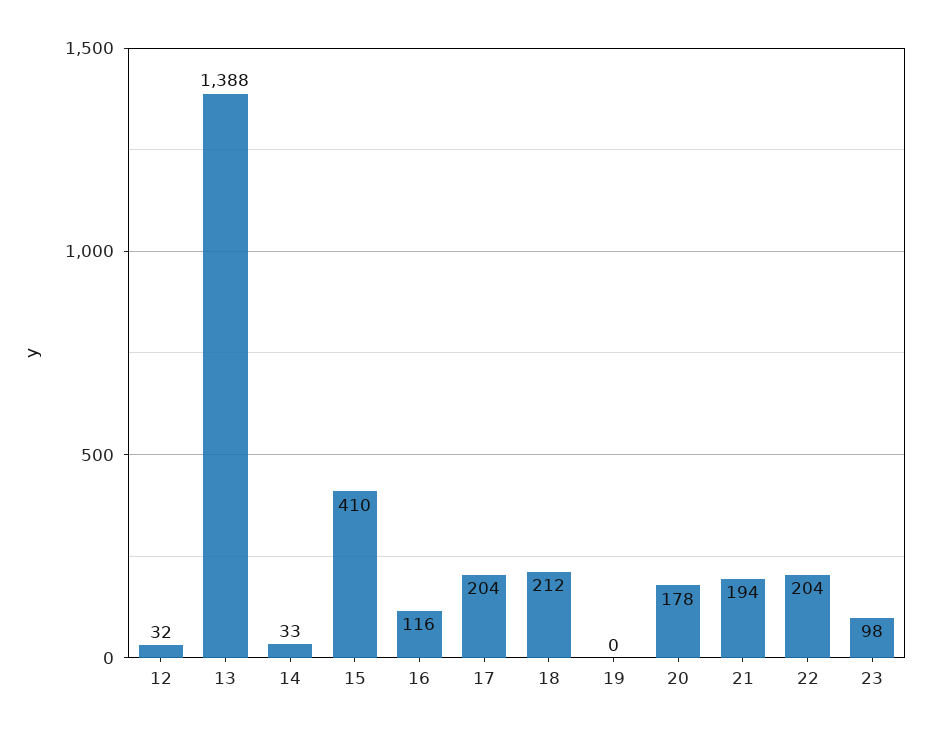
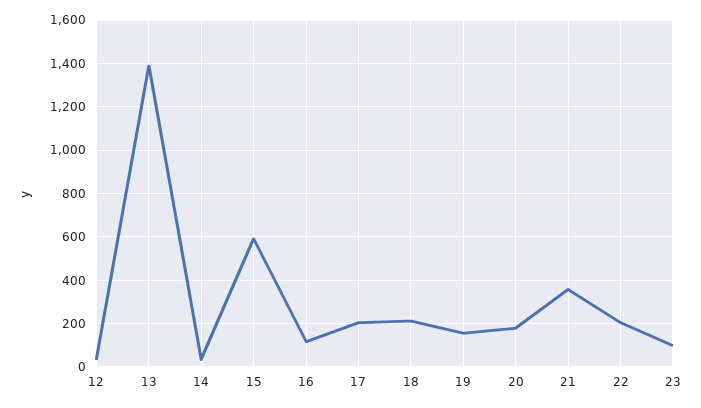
  {
    "12": 32,
    "13": 1388,
    "14": 33,
-   "15": 410,
+   "15": 600,
    "16": 116,
    "17": 204,
    "18": 212,
-   "19": 0,
+   "19": 150,
    "20": 178,
-   "21": 194,
+   "21": 350,
    "22": 204,
    "23": 98
  }

